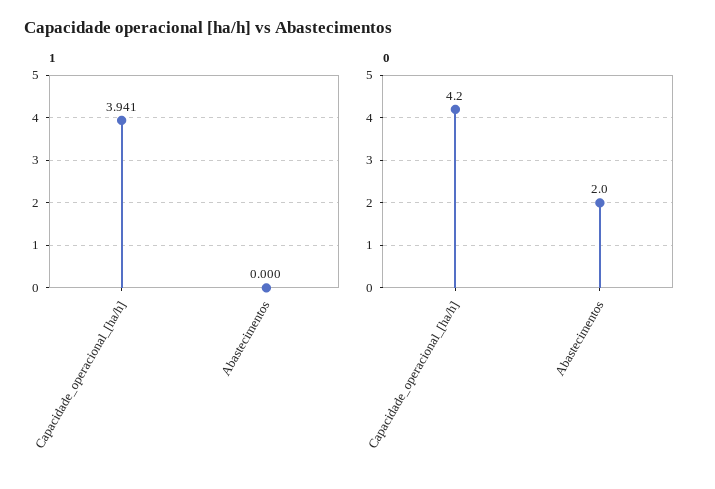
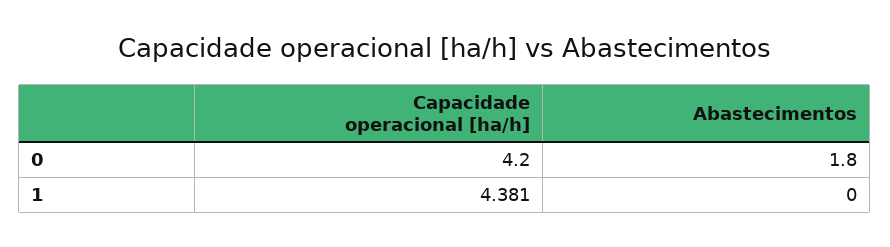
  {
    "1": {
-     "Capacidade_operacional_[ha/h]": 3.941,
+     "Capacidade_operacional_[ha/h]": 4.381,
      "Abastecimentos": 0
    },
    "0": {
      "Capacidade_operacional_[ha/h]": 4.2,
-     "Abastecimentos": 2
+     "Abastecimentos": 1.8
    }
  }

